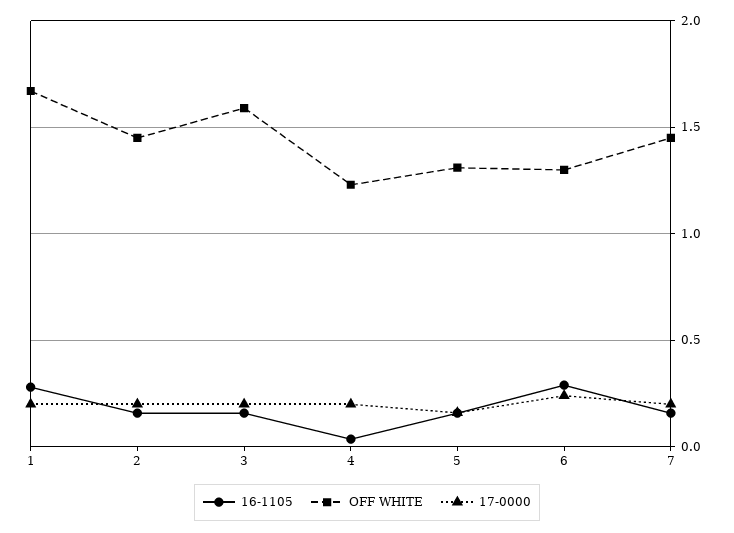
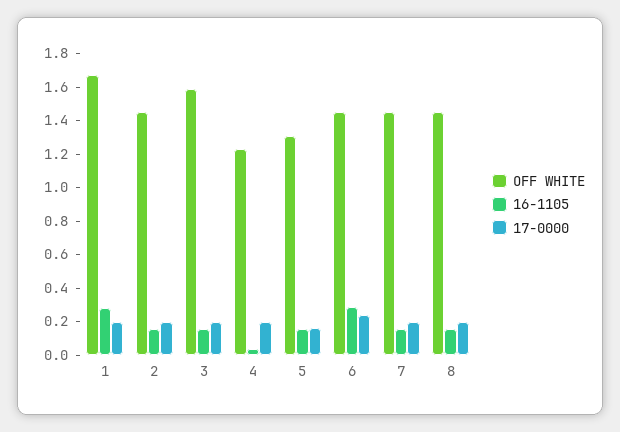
  {
    "16-1105": {
      "1": 0.3,
      "2": 0.15,
      "3": 0.15,
      "4": 0.05,
      "5": 0.15,
      "6": 0.3,
-     "7": 0.15
+     "7": 0.15,
+     "8": 0.15
    },
    "OFF WHITE": {
      "1": 1.65,
      "2": 1.45,
      "3": 1.6,
      "4": 1.25,
      "5": 1.3,
-     "6": 1.3,
+     "6": 1.45,
-     "7": 1.45
+     "7": 1.45,
+     "8": 1.45
    },
    "17-0000": {
      "1": 0.2,
      "2": 0.2,
      "3": 0.2,
      "4": 0.2,
      "5": 0.15,
      "6": 0.25,
-     "7": 0.2
+     "7": 0.2,
+     "8": 0.2
    }
  }

